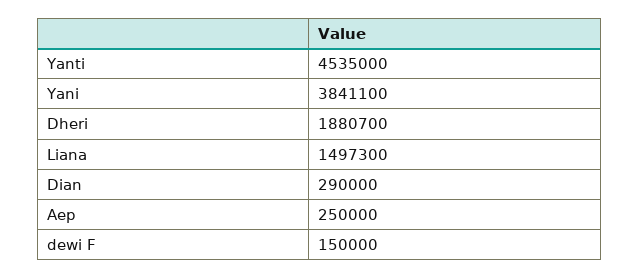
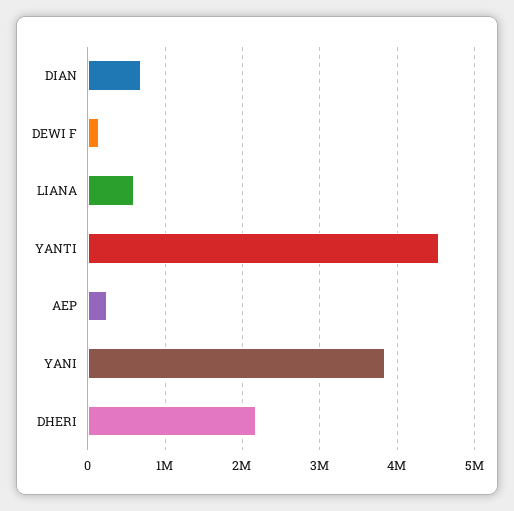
  {
    "Yanti": 4535000,
    "Yani": 3841100,
-   "Dheri": 1880700,
+   "Dheri": 2200000,
-   "Liana": 1497300,
+   "Liana": 600000,
-   "Dian": 290000,
+   "Dian": 700000,
    "Aep": 250000,
    "dewi F": 150000
  }

